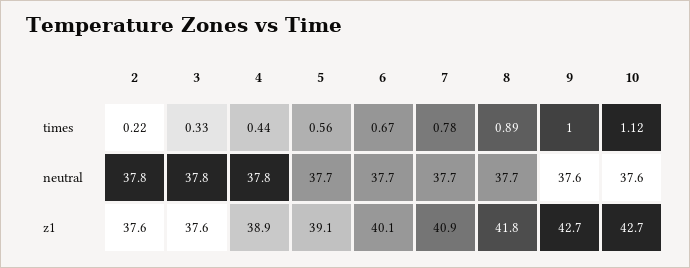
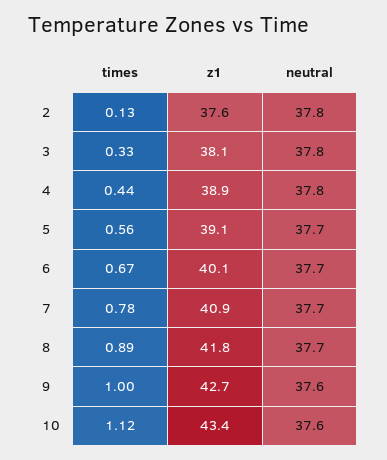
  {
    "2": {
-     "times": 0.22,
+     "times": 0.13,
      "neutral": 37.8,
      "z1": 37.6
    },
    "3": {
      "times": 0.33,
      "neutral": 37.8,
-     "z1": 37.6
+     "z1": 38.1
    },
    "4": {
      "times": 0.44,
      "neutral": 37.8,
      "z1": 38.9
    },
    "5": {
      "times": 0.56,
      "neutral": 37.7,
      "z1": 39.1
    },
    "6": {
      "times": 0.67,
      "neutral": 37.7,
      "z1": 40.1
    },
    "7": {
      "times": 0.78,
      "neutral": 37.7,
      "z1": 40.9
    },
    "8": {
      "times": 0.89,
      "neutral": 37.7,
      "z1": 41.8
    },
    "9": {
      "times": 1,
      "neutral": 37.6,
      "z1": 42.7
    },
    "10": {
      "times": 1.12,
      "neutral": 37.6,
-     "z1": 42.7
+     "z1": 43.4
    }
  }

